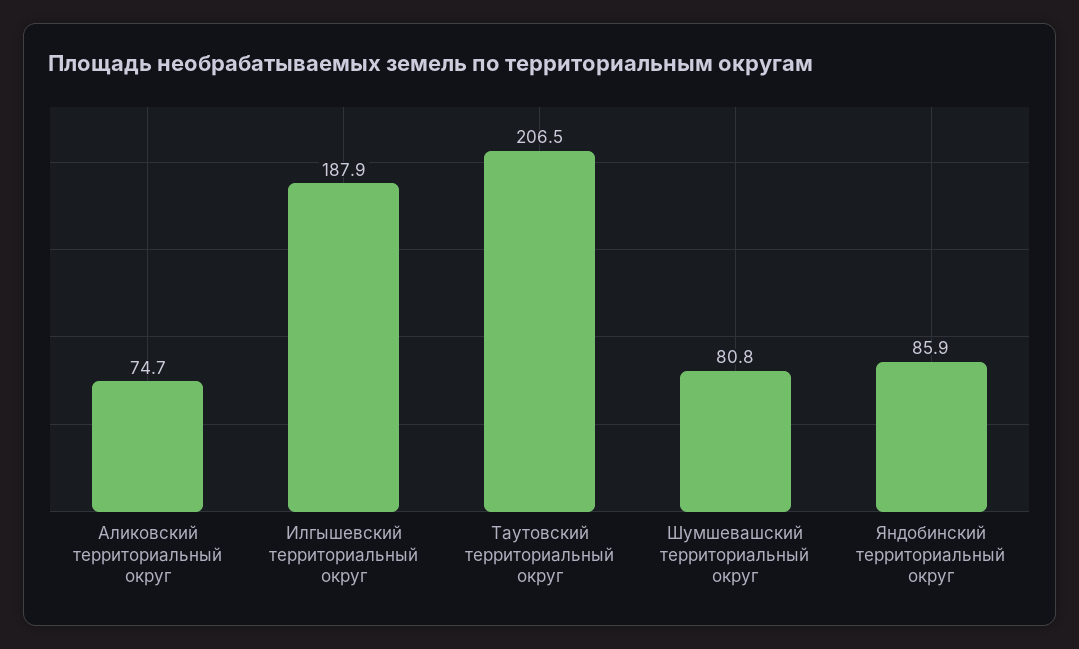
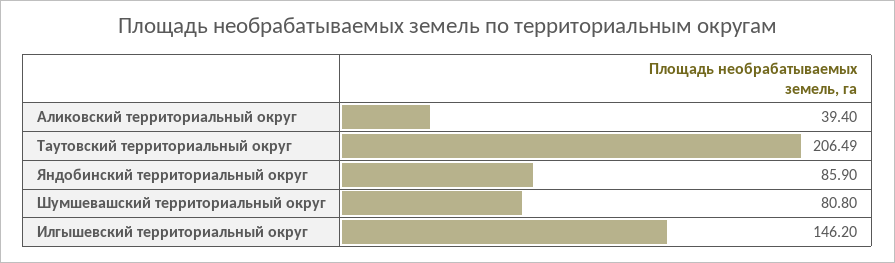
  {
-   "Аликовский территориальный округ": 74.7,
+   "Аликовский территориальный округ": 39.4,
-   "Илгышевский территориальный округ": 187.9,
+   "Илгышевский территориальный округ": 146.2,
    "Таутовский территориальный округ": 206.49,
    "Шумшевашский территориальный округ": 80.8,
    "Яндобинский территориальный округ": 85.9
  }

